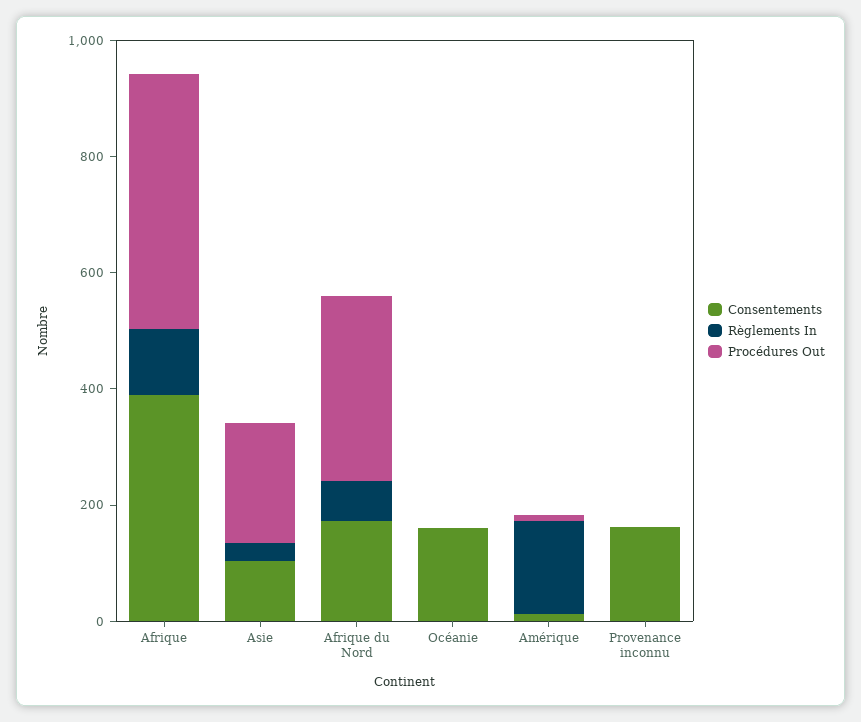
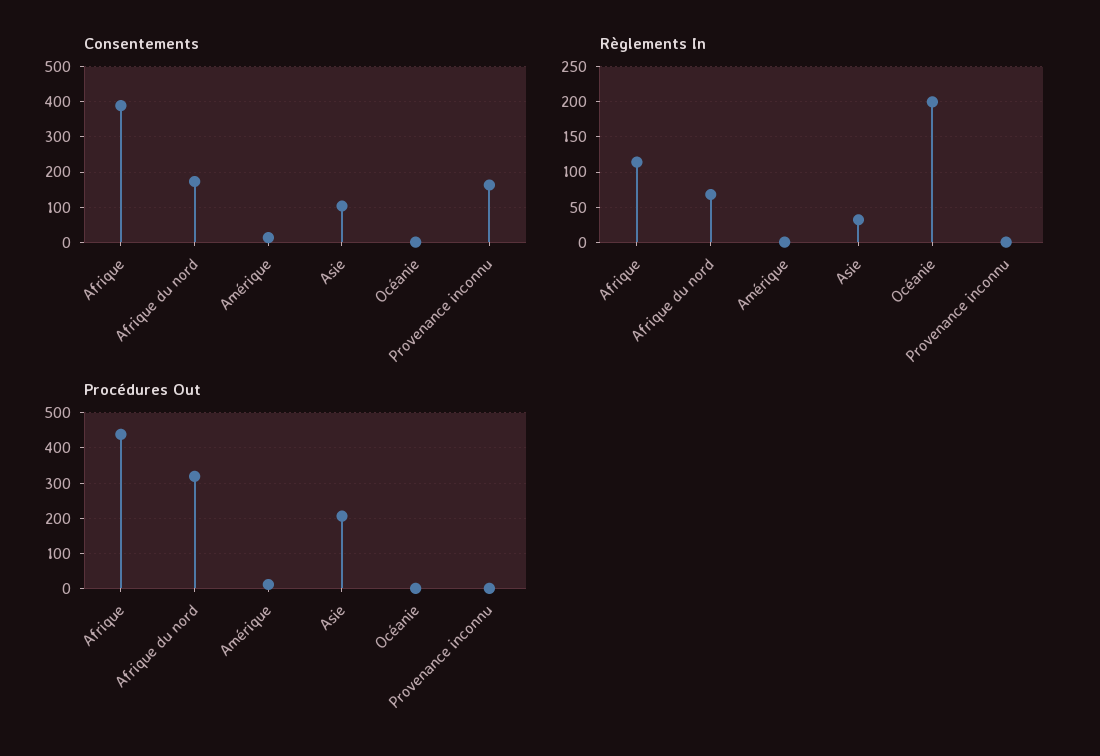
  {
    "Consentements": {
      "Afrique": 380,
      "Asie": 100,
      "Afrique du Nord": 180,
-     "Océanie": 150,
+     "Océanie": 0,
      "Amérique": 20,
      "Provenance inconnu": 160
    },
    "Règlements In": {
      "Afrique": 110,
      "Asie": 30,
      "Afrique du Nord": 70,
-     "Océanie": 0,
+     "Océanie": 200,
-     "Amérique": 150,
+     "Amérique": 0,
      "Provenance inconnu": 0
    },
    "Procédures Out": {
      "Afrique": 440,
      "Asie": 200,
      "Afrique du Nord": 320,
      "Océanie": 0,
      "Amérique": 20,
      "Provenance inconnu": 0
    }
  }

